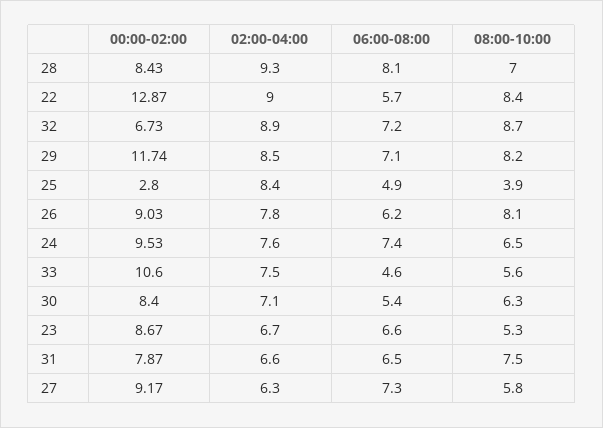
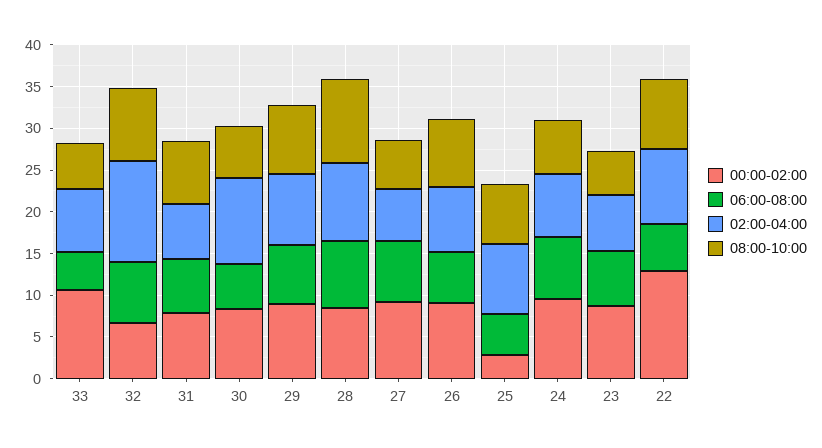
  {
    "00:00-02:00": {
      "28": 8.43,
      "22": 12.87,
      "32": 6.73,
-     "29": 11.74,
+     "29": 9,
      "25": 2.8,
      "26": 9.03,
      "24": 9.53,
      "33": 10.6,
      "30": 8.4,
      "23": 8.67,
      "31": 7.87,
      "27": 9.17
    },
    "02:00-04:00": {
      "28": 9.3,
      "22": 9,
-     "32": 8.9,
+     "32": 12,
      "29": 8.5,
      "25": 8.4,
      "26": 7.8,
      "24": 7.6,
      "33": 7.5,
-     "30": 7.1,
+     "30": 10,
      "23": 6.7,
      "31": 6.6,
      "27": 6.3
    },
    "06:00-08:00": {
      "28": 8.1,
      "22": 5.7,
      "32": 7.2,
      "29": 7.1,
      "25": 4.9,
      "26": 6.2,
      "24": 7.4,
      "33": 4.6,
      "30": 5.4,
      "23": 6.6,
      "31": 6.5,
      "27": 7.3
    },
    "08:00-10:00": {
-     "28": 7,
+     "28": 10,
      "22": 8.4,
      "32": 8.7,
      "29": 8.2,
-     "25": 3.9,
+     "25": 7,
      "26": 8.1,
      "24": 6.5,
      "33": 5.6,
      "30": 6.3,
      "23": 5.3,
      "31": 7.5,
      "27": 5.8
    }
  }

